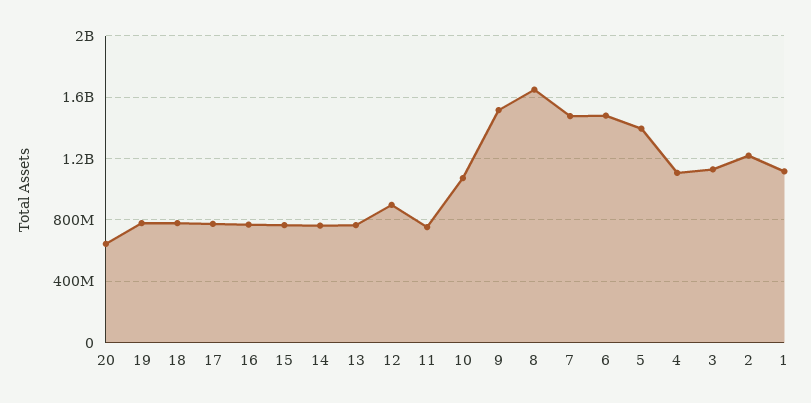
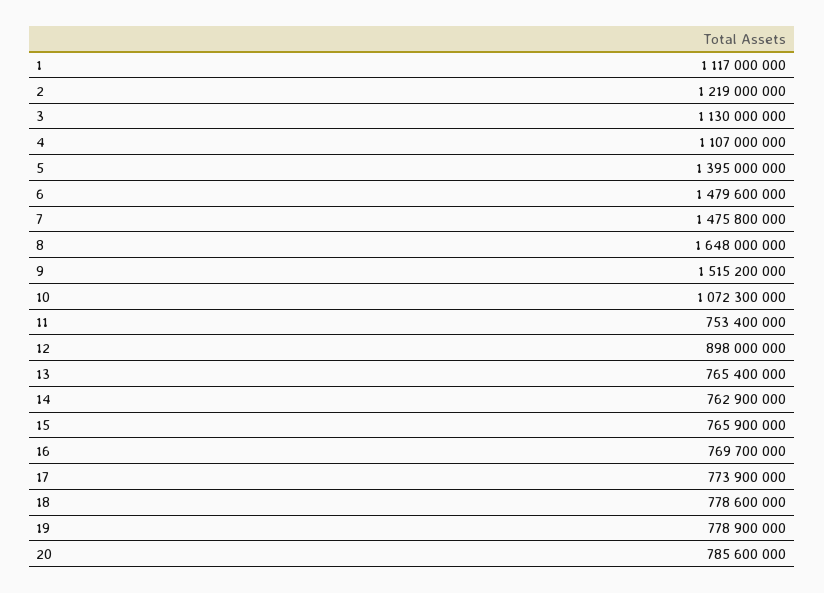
  {
-   "20": 650000000,
+   "20": 785600000,
    "19": 778900000,
    "18": 778600000,
    "17": 773900000,
    "16": 769700000,
    "15": 765900000,
    "14": 762900000,
    "13": 765400000,
    "12": 898000000,
    "11": 753400000,
    "10": 1072300000,
    "9": 1515200000,
    "8": 1648000000,
    "7": 1475800000,
    "6": 1479600000,
    "5": 1395000000,
    "4": 1107000000,
    "3": 1130000000,
    "2": 1219000000,
    "1": 1117000000
  }

